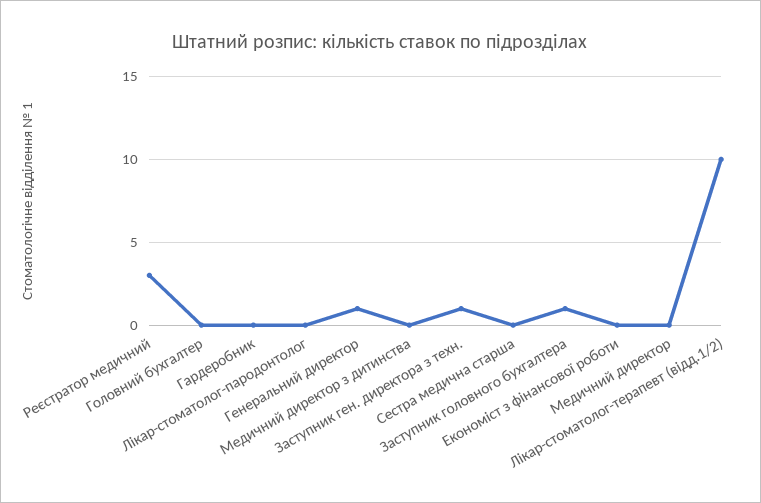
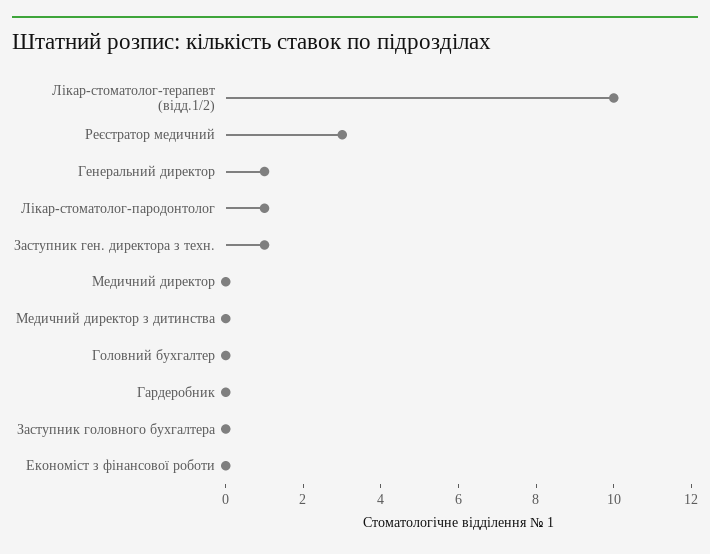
  {
    "Реєстратор медичний": 3,
    "Головний бухгалтер": 0,
    "Гардеробник": 0,
-   "Лікар-стоматолог-пародонтолог": 0,
+   "Лікар-стоматолог-пародонтолог": 1,
    "Генеральний директор": 1,
    "Медичний директор з дитинства": 0,
    "Заступник ген. директора з техн.": 1,
-   "Сестра медична старша": 0,
-   "Заступник головного бухгалтера": 1,
+   "Заступник головного бухгалтера": 0,
    "Економіст з фінансової роботи": 0,
    "Медичний директор": 0,
    "Лікар-стоматолог-терапевт (відд.1/2)": 10
  }

